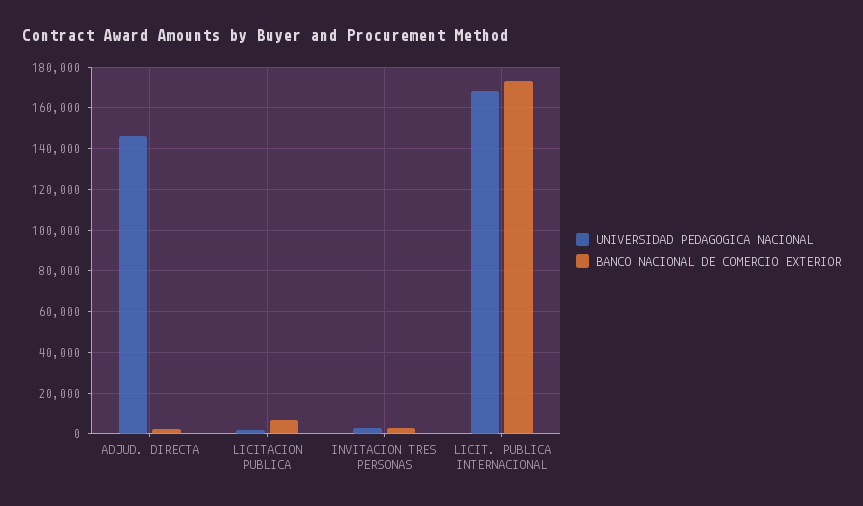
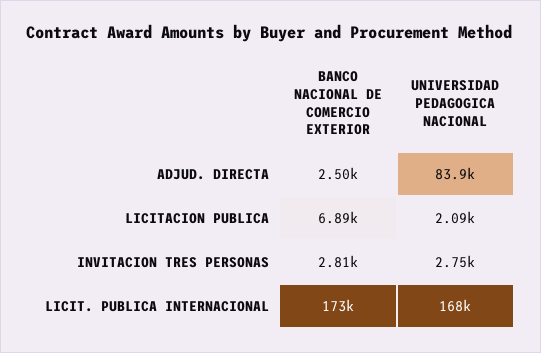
  {
    "UNIVERSIDAD PEDAGOGICA NACIONAL": {
-     "ADJUD. DIRECTA": 145000,
+     "ADJUD. DIRECTA": 83900,
      "LICITACION PUBLICA": 2090,
      "INVITACION TRES PERSONAS": 2750,
      "LICIT. PUBLICA INTERNACIONAL": 168000
    },
    "BANCO NACIONAL DE COMERCIO EXTERIOR": {
      "ADJUD. DIRECTA": 2500,
      "LICITACION PUBLICA": 6890,
      "INVITACION TRES PERSONAS": 2810,
      "LICIT. PUBLICA INTERNACIONAL": 173000
    }
  }

